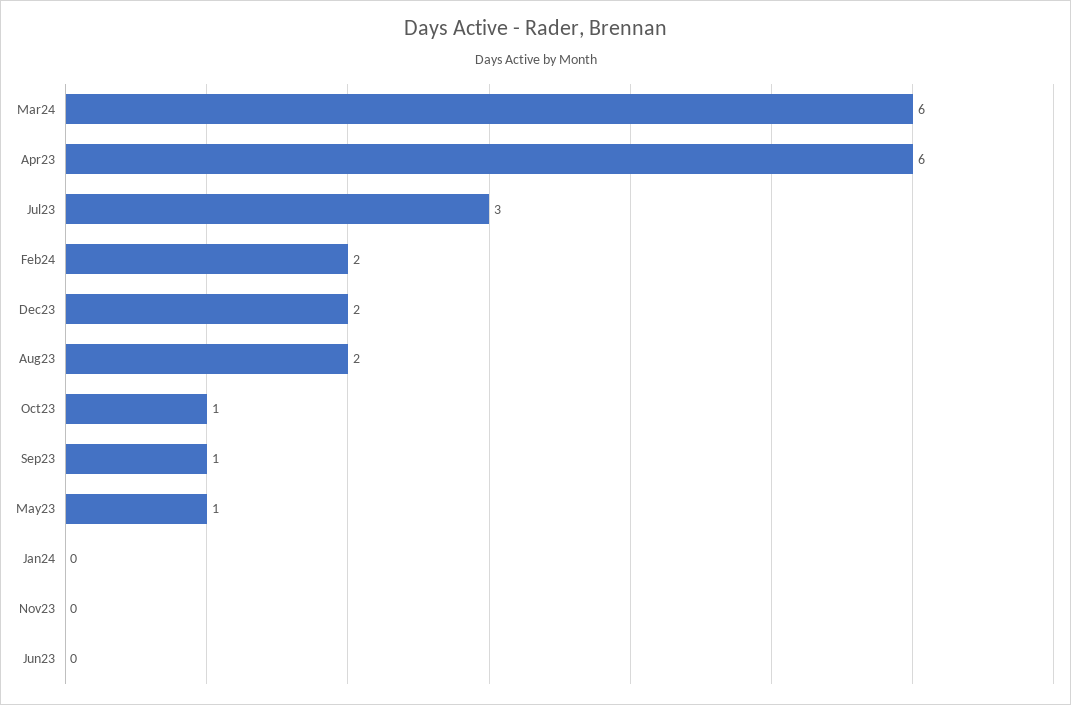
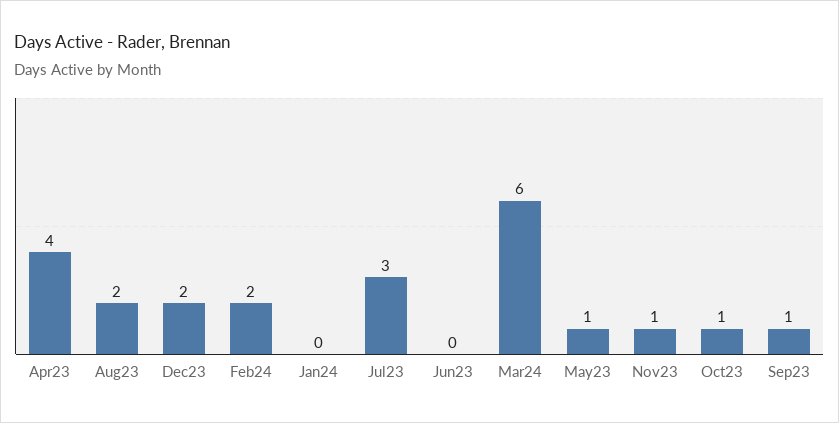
  {
    "Mar24": 6,
-   "Apr23": 6,
+   "Apr23": 4,
    "Jul23": 3,
    "Feb24": 2,
    "Dec23": 2,
    "Aug23": 2,
    "Oct23": 1,
    "Sep23": 1,
    "May23": 1,
    "Jan24": 0,
-   "Nov23": 0,
+   "Nov23": 1,
    "Jun23": 0
  }

